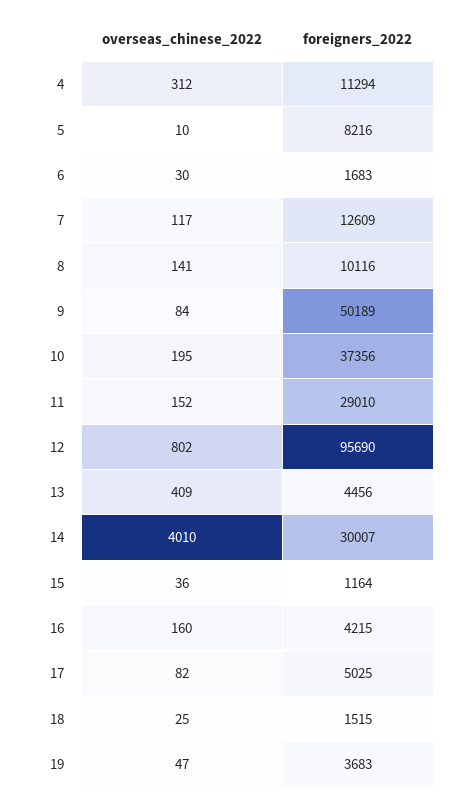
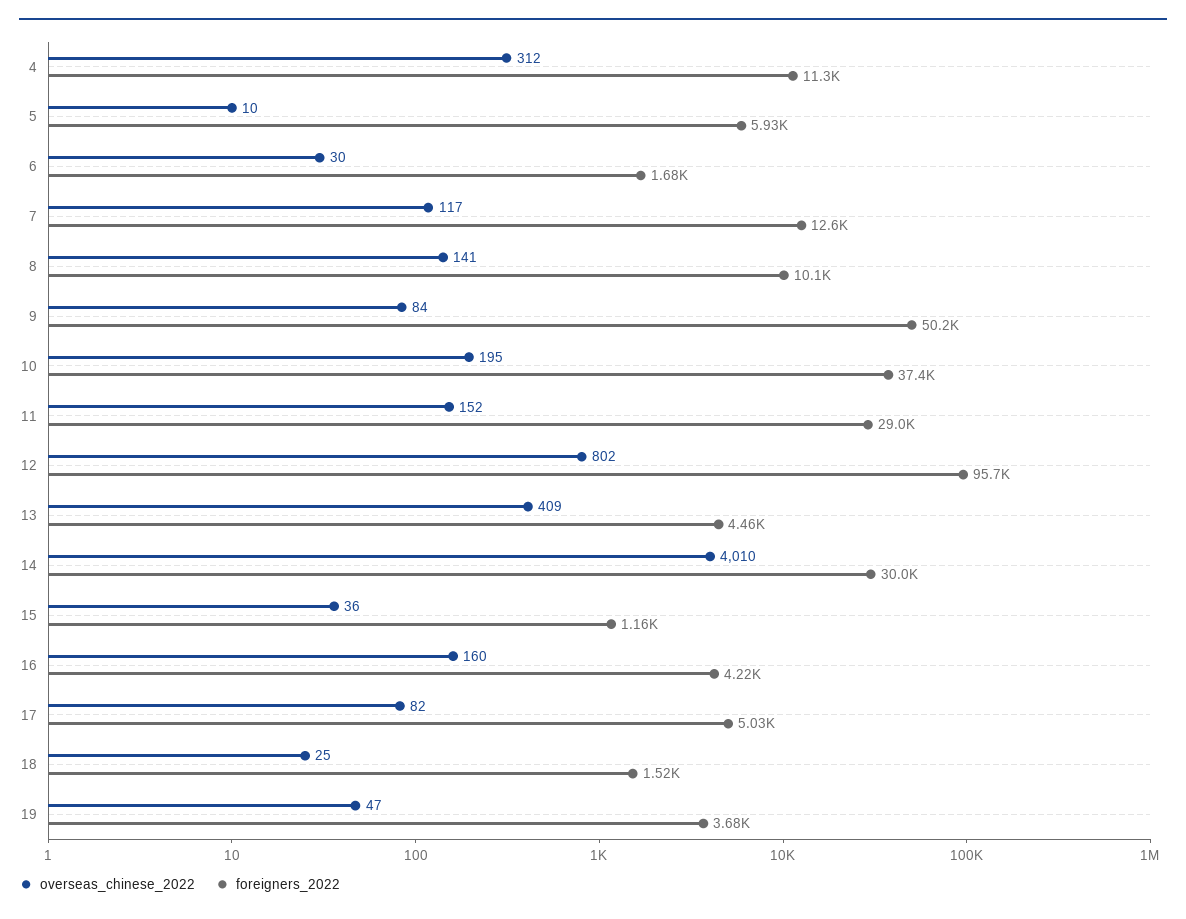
  {
    "overseas_chinese_2022": {
      "4": 312,
      "5": 10,
      "6": 30,
      "7": 117,
      "8": 141,
      "9": 84,
      "10": 195,
      "11": 152,
      "12": 802,
      "13": 409,
      "14": 4010,
      "15": 36,
      "16": 160,
      "17": 82,
      "18": 25,
      "19": 47
    },
    "foreigners_2022": {
      "4": 11294,
-     "5": 8216,
+     "5": 5930,
      "6": 1683,
      "7": 12609,
      "8": 10116,
      "9": 50189,
      "10": 37356,
      "11": 29010,
      "12": 95690,
      "13": 4456,
      "14": 30007,
      "15": 1164,
      "16": 4215,
      "17": 5025,
      "18": 1515,
      "19": 3683
    }
  }

